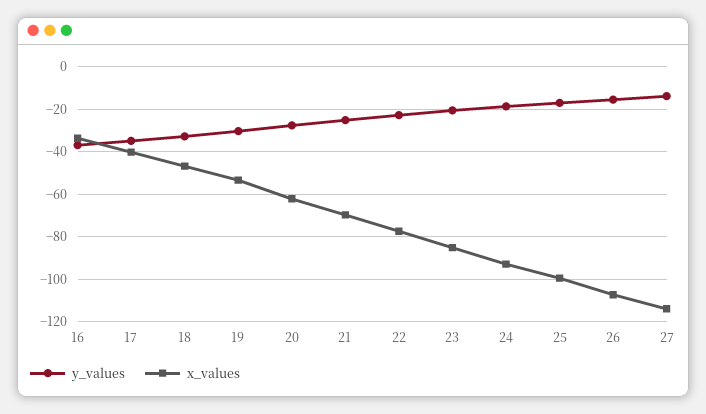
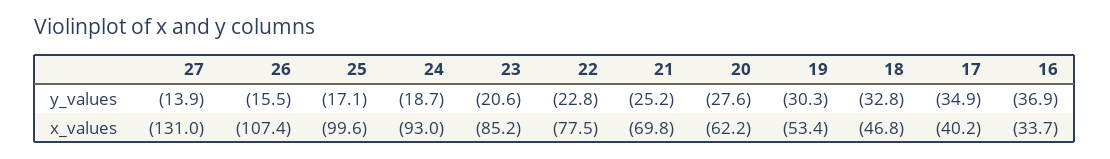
  {
    "y_values": {
      "16": -36.9,
      "17": -34.9,
      "18": -32.8,
      "19": -30.3,
      "20": -27.6,
      "21": -25.2,
      "22": -22.8,
      "23": -20.6,
      "24": -18.7,
      "25": -17.1,
      "26": -15.5,
      "27": -13.9
    },
    "x_values": {
      "16": -33.7,
      "17": -40.2,
      "18": -46.8,
      "19": -53.4,
      "20": -62.2,
      "21": -69.8,
      "22": -77.5,
      "23": -85.2,
      "24": -93,
      "25": -99.6,
      "26": -107.4,
-     "27": -115
+     "27": -131
    }
  }

